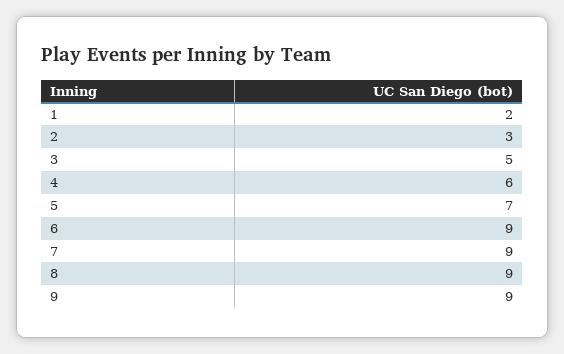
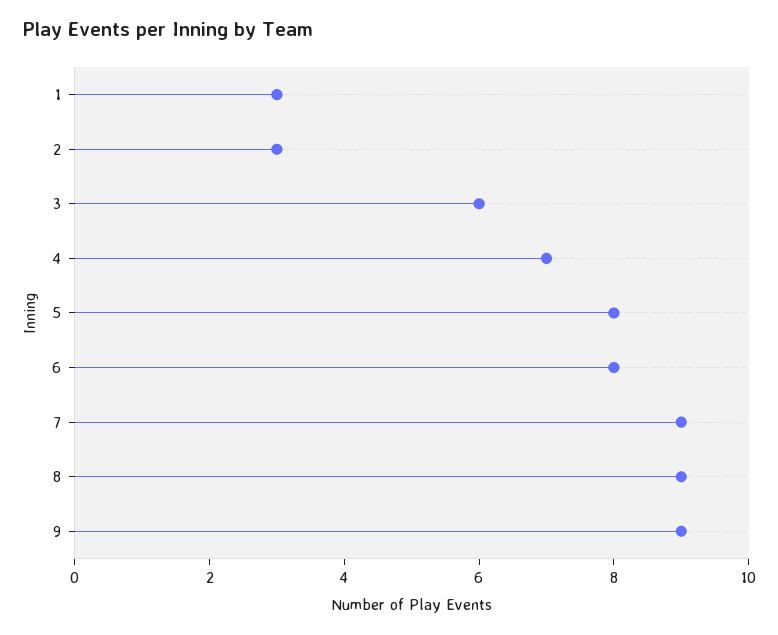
  {
-   "1": 2,
+   "1": 3,
    "2": 3,
-   "3": 5,
+   "3": 6,
-   "4": 6,
+   "4": 7,
-   "5": 7,
+   "5": 8,
-   "6": 9,
+   "6": 8,
    "7": 9,
    "8": 9,
    "9": 9
  }

